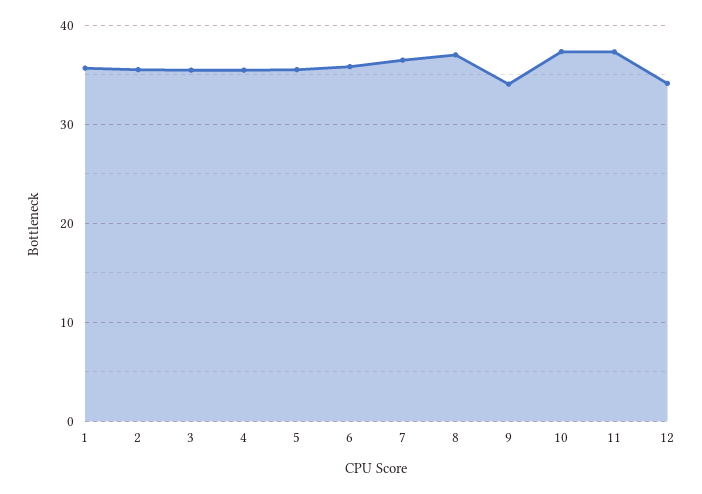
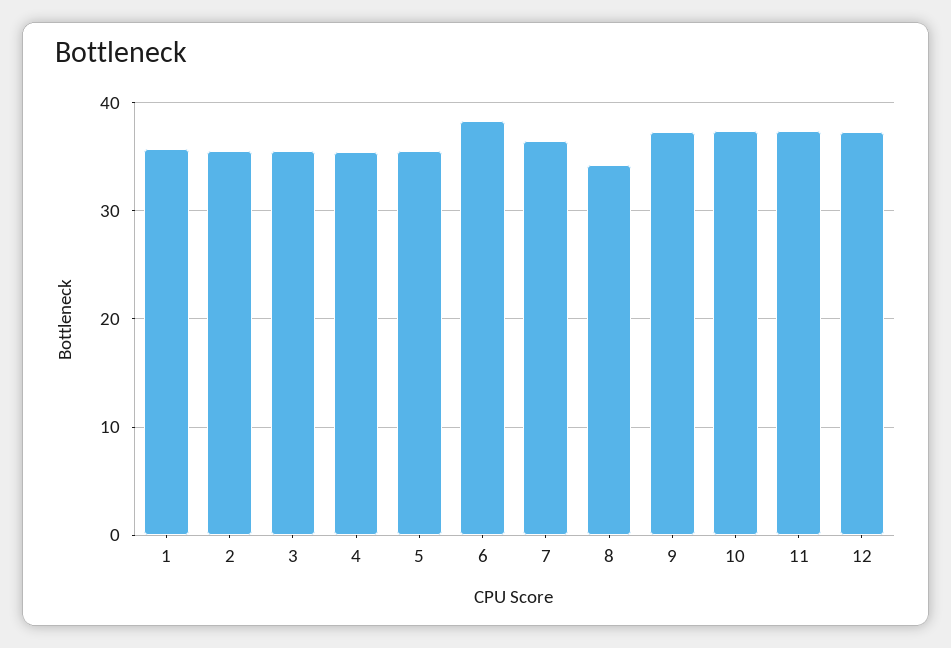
  {
    "1": 36,
    "2": 36,
    "3": 35,
    "4": 35,
    "5": 36,
-   "6": 36,
+   "6": 38,
    "7": 36,
-   "8": 37,
+   "8": 34,
-   "9": 34,
+   "9": 37,
    "10": 37,
    "11": 37,
-   "12": 34
+   "12": 37
  }

